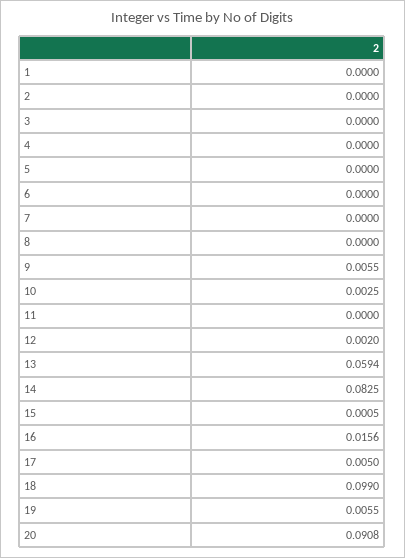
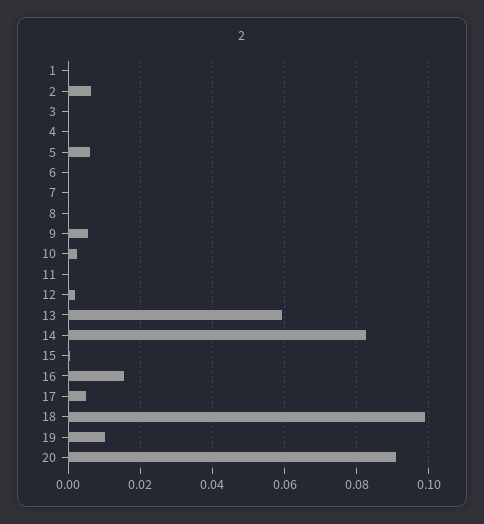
  {
    "1": 0,
-   "2": 0,
+   "2": 0.006,
    "3": 0,
    "4": 0,
-   "5": 0,
+   "5": 0.006,
    "6": 0,
    "7": 0,
    "8": 0,
    "9": 0.0055,
    "10": 0.0025,
    "11": 0,
    "12": 0.002,
    "13": 0.0594,
    "14": 0.0825,
    "15": 0.0005,
    "16": 0.0156,
    "17": 0.005,
    "18": 0.099,
-   "19": 0.0055,
+   "19": 0.01,
    "20": 0.0908
  }

